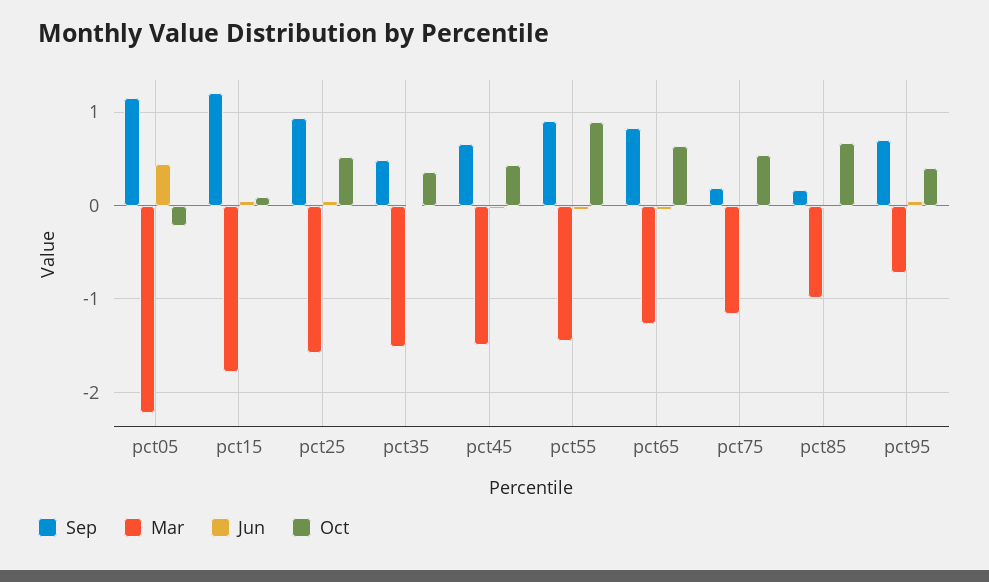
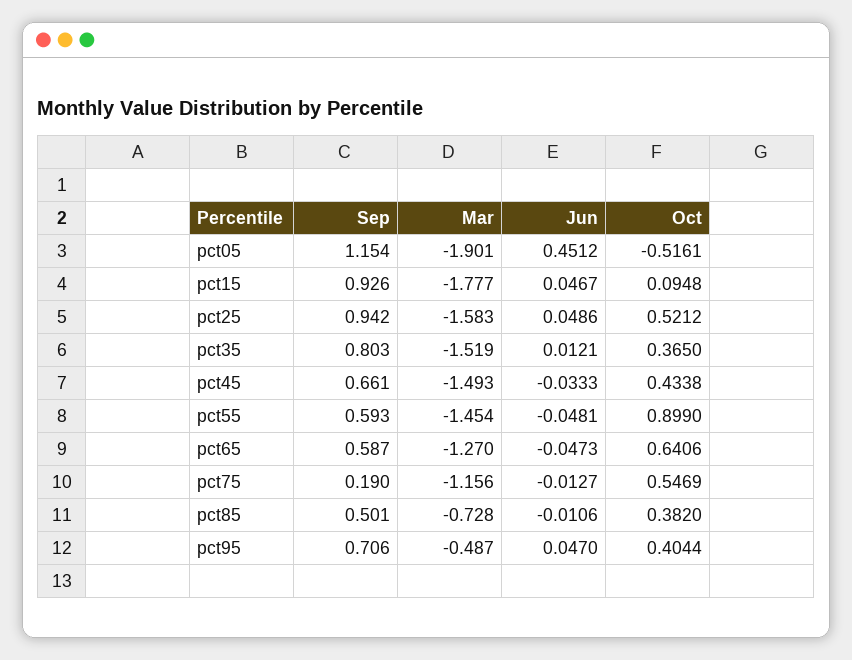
  {
    "Sep": {
      "pct05": 1.154,
-     "pct15": 1.2,
+     "pct15": 0.926,
      "pct25": 0.942,
-     "pct35": 0.5,
+     "pct35": 0.803,
      "pct45": 0.661,
-     "pct55": 0.9,
+     "pct55": 0.593,
-     "pct65": 0.8,
+     "pct65": 0.587,
      "pct75": 0.19,
-     "pct85": 0.2,
+     "pct85": 0.501,
      "pct95": 0.706
    },
    "Mar": {
-     "pct05": -2.2,
+     "pct05": -1.901,
      "pct15": -1.777,
      "pct25": -1.583,
      "pct35": -1.519,
      "pct45": -1.493,
      "pct55": -1.454,
      "pct65": -1.27,
      "pct75": -1.156,
-     "pct85": -1,
+     "pct85": -0.728,
-     "pct95": -0.7
+     "pct95": -0.487
    },
    "Jun": {
      "pct05": 0.4512,
      "pct15": 0.0467,
      "pct25": 0.0486,
      "pct35": 0.0121,
      "pct45": -0.0333,
      "pct55": -0.0481,
      "pct65": -0.0473,
      "pct75": -0.0127,
      "pct85": -0.0106,
      "pct95": 0.047
    },
    "Oct": {
-     "pct05": -0.2,
+     "pct05": -0.5161,
      "pct15": 0.0948,
      "pct25": 0.5212,
      "pct35": 0.365,
      "pct45": 0.4338,
      "pct55": 0.899,
      "pct65": 0.6406,
      "pct75": 0.5469,
-     "pct85": 0.7,
+     "pct85": 0.382,
      "pct95": 0.4044
    }
  }

